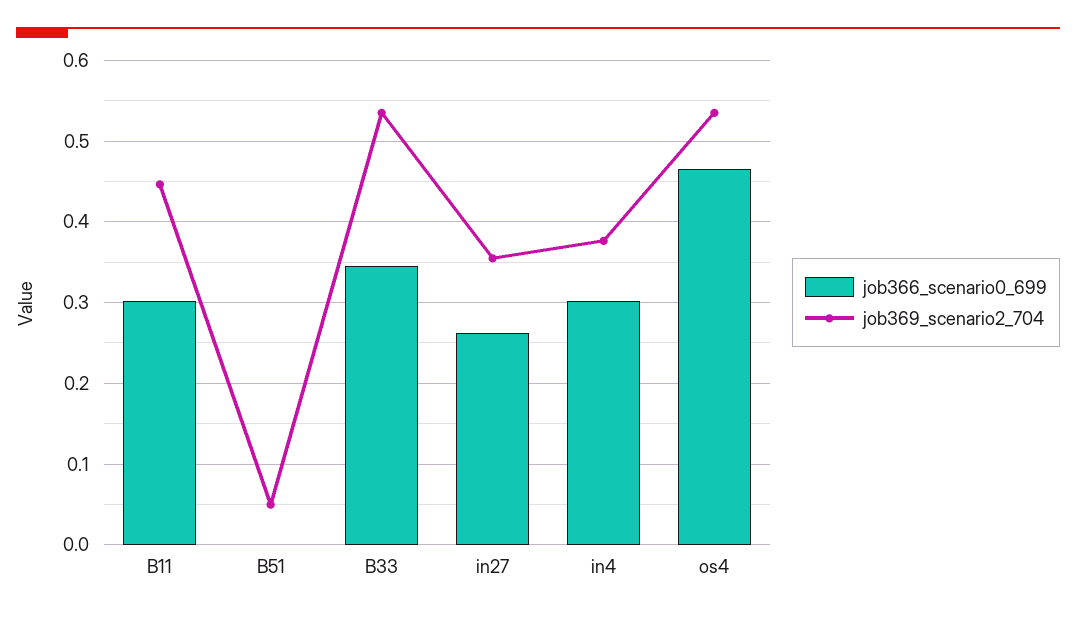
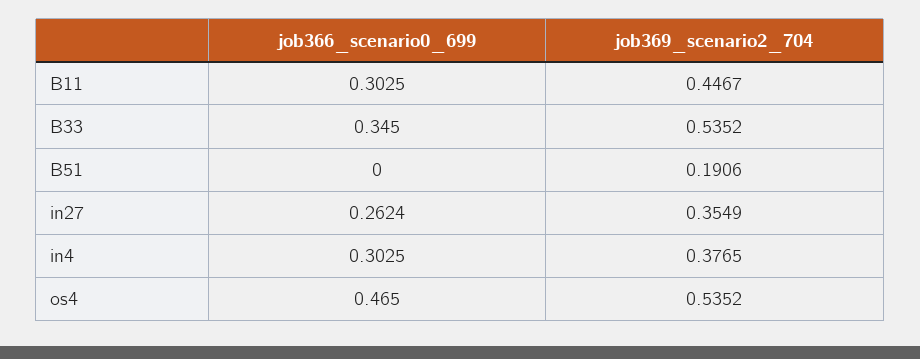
  {
    "job366_scenario0_699": {
      "B11": 0.3025,
      "B51": 0,
      "B33": 0.345,
      "in27": 0.2624,
      "in4": 0.3025,
      "os4": 0.465
    },
    "job369_scenario2_704": {
      "B11": 0.4467,
-     "B51": 0.05,
+     "B51": 0.1906,
      "B33": 0.5352,
      "in27": 0.3549,
      "in4": 0.3765,
      "os4": 0.5352
    }
  }

